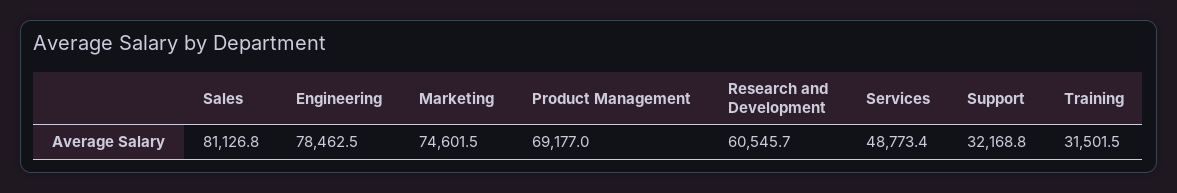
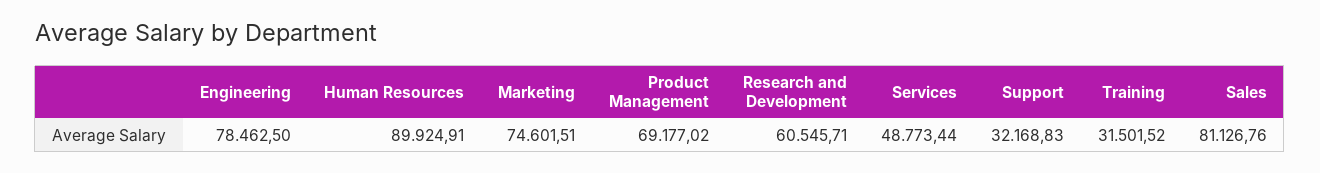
  {
    "Sales": 81126.76,
    "Engineering": 78462.5,
    "Marketing": 74601.51,
    "Product Management": 69177.02,
    "Research and Development": 60545.71,
    "Services": 48773.44,
    "Support": 32168.83,
-   "Training": 31501.52
+   "Training": 31501.52,
+   "Human Resources": 89924.91
  }

